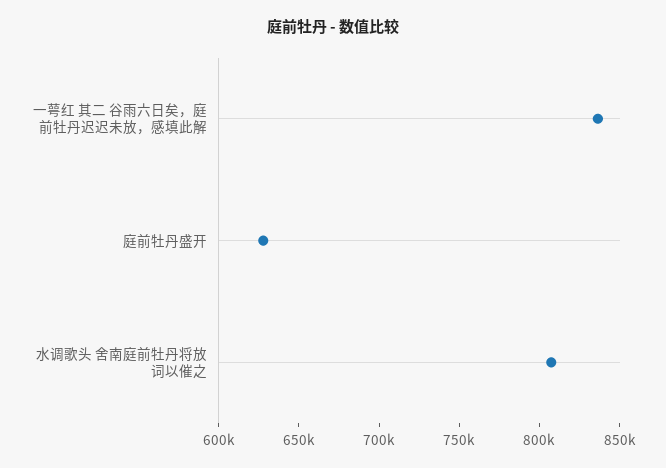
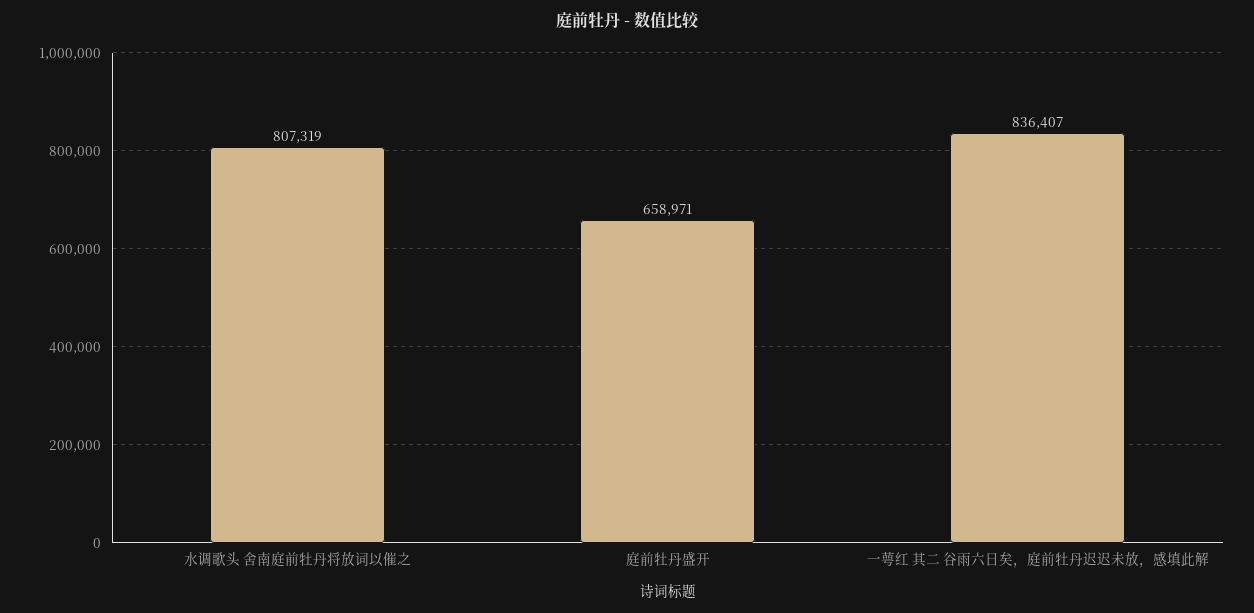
  {
    "一萼红 其二 谷雨六日矣，庭前牡丹迟迟未放，感填此解": 836407,
-   "庭前牡丹盛开": 630000,
+   "庭前牡丹盛开": 658971,
    "水调歌头 舍南庭前牡丹将放词以催之": 807319
  }

